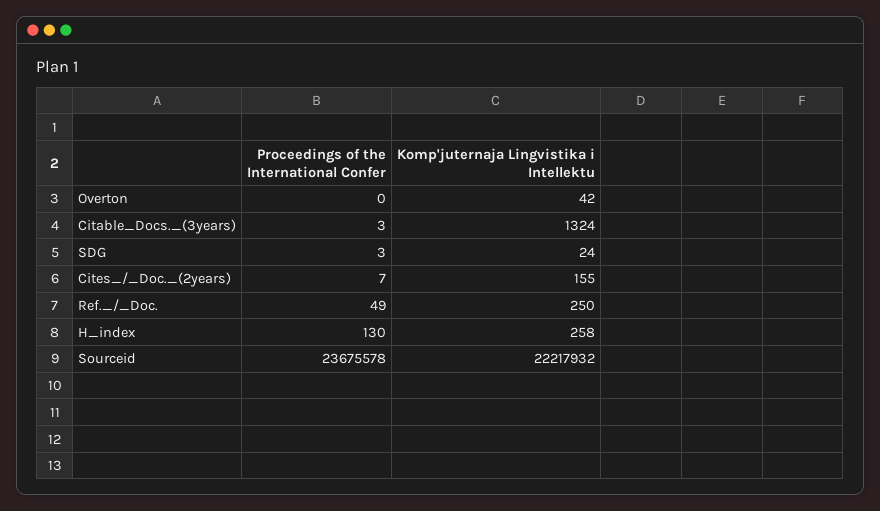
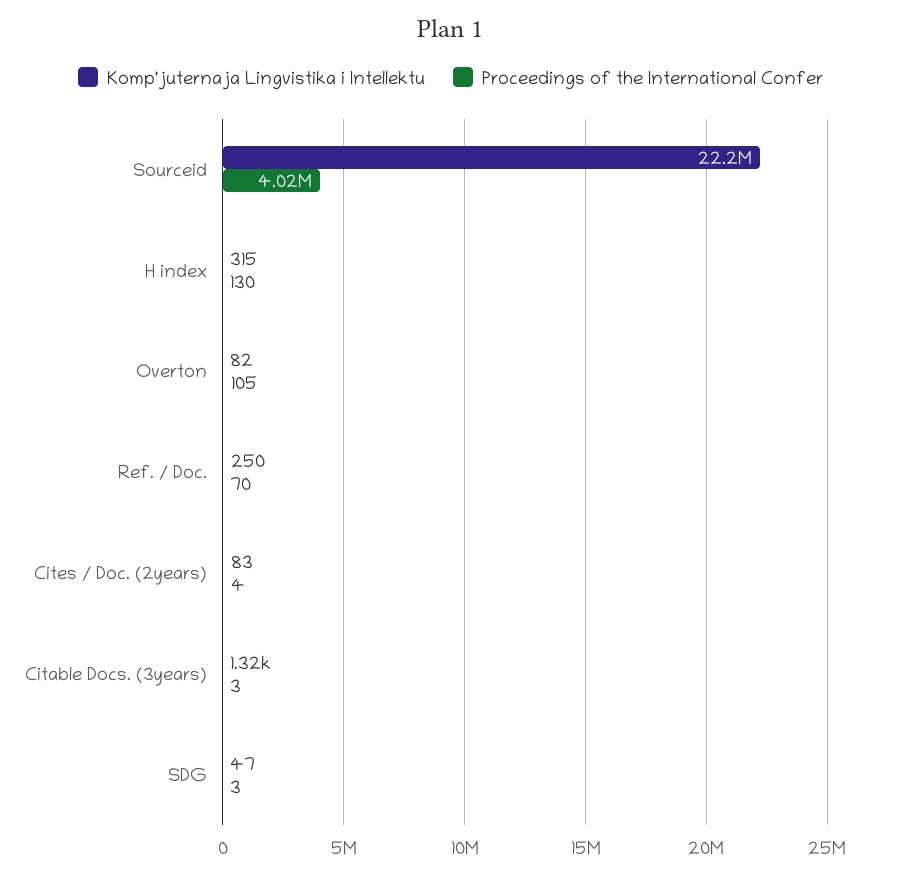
  {
    "Proceedings of the International Confer": {
-     "Overton": 0,
+     "Overton": 105,
      "Citable_Docs._(3years)": 3,
      "SDG": 3,
-     "Cites_/_Doc._(2years)": 7,
+     "Cites_/_Doc._(2years)": 4,
-     "Ref._/_Doc.": 49,
+     "Ref._/_Doc.": 70,
      "H_index": 130,
-     "Sourceid": 23675578
+     "Sourceid": 4020000
    },
    "Komp'juternaja Lingvistika i Intellektu": {
-     "Overton": 42,
+     "Overton": 82,
      "Citable_Docs._(3years)": 1324,
-     "SDG": 24,
+     "SDG": 47,
-     "Cites_/_Doc._(2years)": 155,
+     "Cites_/_Doc._(2years)": 83,
      "Ref._/_Doc.": 250,
-     "H_index": 258,
+     "H_index": 315,
      "Sourceid": 22217932
    }
  }

